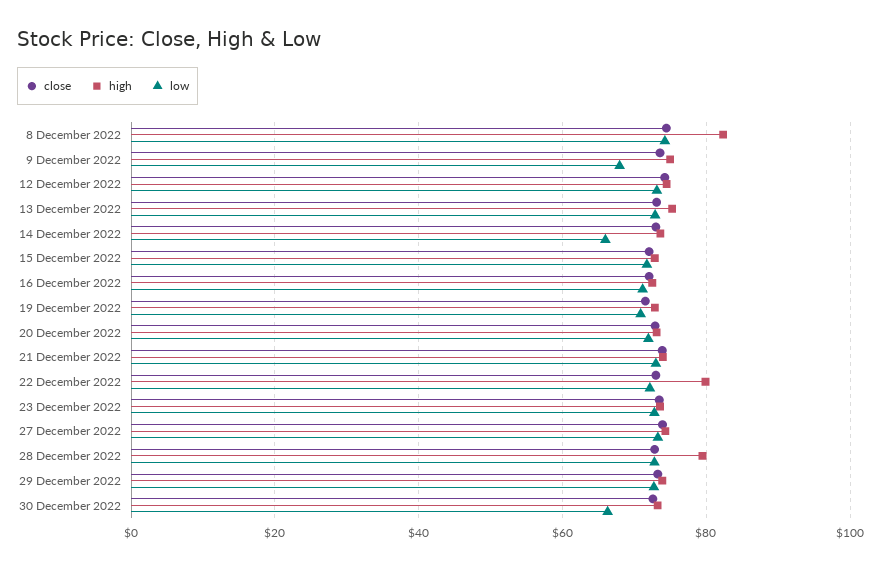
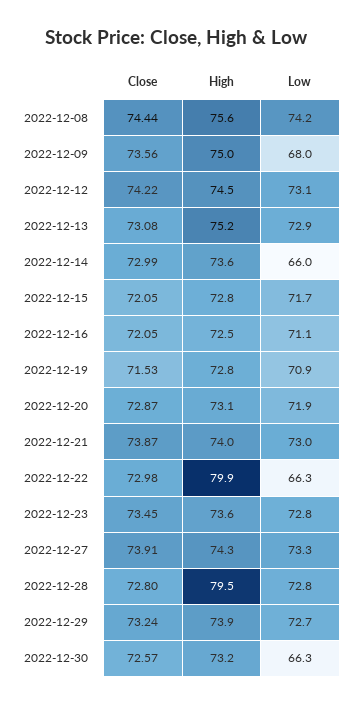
  {
    "close": {
      "8 December 2022": 74.44,
      "9 December 2022": 73.56,
      "12 December 2022": 74.22,
      "13 December 2022": 73.08,
      "14 December 2022": 72.99,
      "15 December 2022": 72.05,
      "16 December 2022": 72.05,
      "19 December 2022": 71.53,
      "20 December 2022": 72.87,
      "21 December 2022": 73.87,
      "22 December 2022": 72.98,
      "23 December 2022": 73.45,
      "27 December 2022": 73.91,
      "28 December 2022": 72.8,
      "29 December 2022": 73.24,
      "30 December 2022": 72.57
    },
    "high": {
-     "8 December 2022": 82,
+     "8 December 2022": 75.6,
      "9 December 2022": 75,
      "12 December 2022": 74.5,
      "13 December 2022": 75.2,
      "14 December 2022": 73.6,
      "15 December 2022": 72.8,
      "16 December 2022": 72.5,
      "19 December 2022": 72.8,
      "20 December 2022": 73.1,
      "21 December 2022": 74,
      "22 December 2022": 79.9,
      "23 December 2022": 73.6,
      "27 December 2022": 74.3,
      "28 December 2022": 79.5,
      "29 December 2022": 73.9,
      "30 December 2022": 73.2
    },
    "low": {
      "8 December 2022": 74.2,
      "9 December 2022": 68,
      "12 December 2022": 73.1,
      "13 December 2022": 72.9,
      "14 December 2022": 66,
      "15 December 2022": 71.7,
      "16 December 2022": 71.1,
      "19 December 2022": 70.9,
      "20 December 2022": 71.9,
      "21 December 2022": 73,
-     "22 December 2022": 72,
+     "22 December 2022": 66.3,
      "23 December 2022": 72.8,
      "27 December 2022": 73.3,
      "28 December 2022": 72.8,
      "29 December 2022": 72.7,
      "30 December 2022": 66.3
    }
  }

